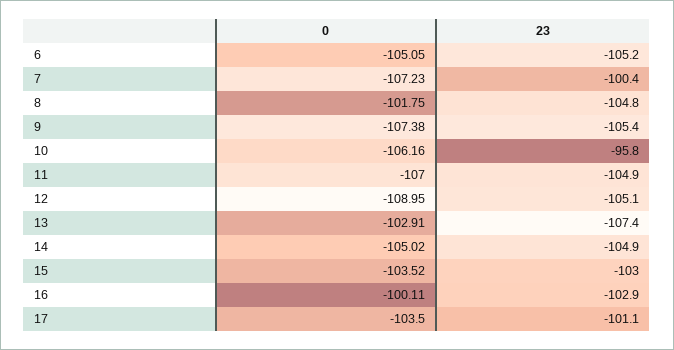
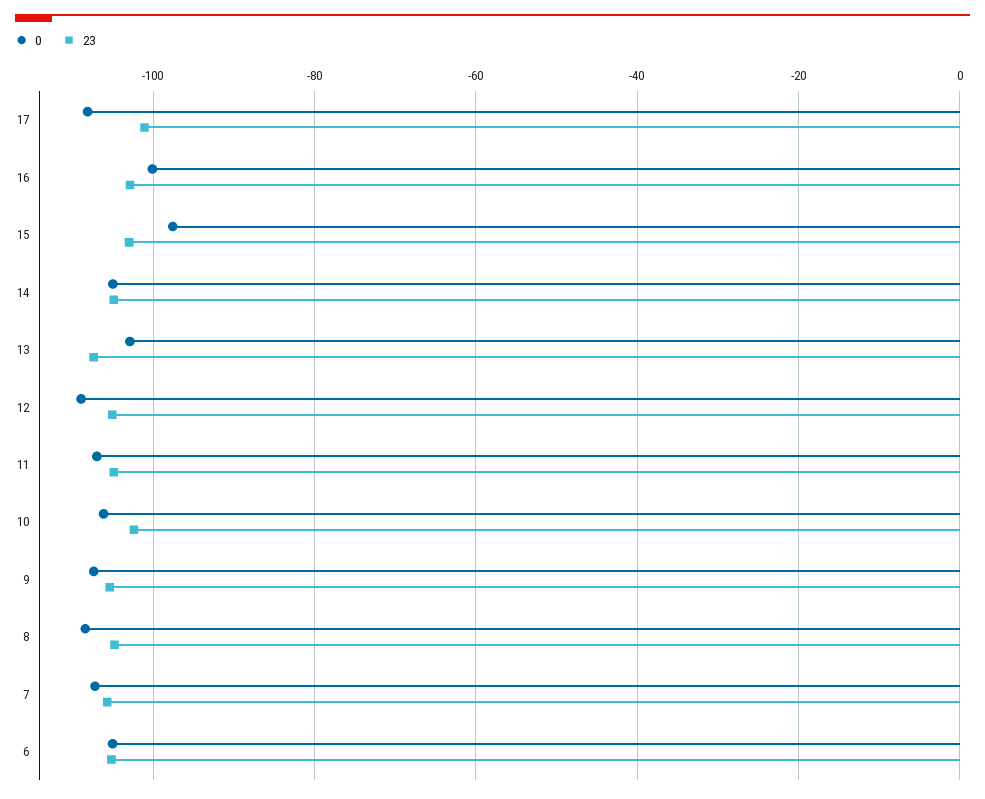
  {
    "0": {
      "6": -105.05,
      "7": -107.23,
-     "8": -101.75,
+     "8": -108,
      "9": -107.38,
      "10": -106.16,
      "11": -107,
      "12": -108.95,
      "13": -102.91,
      "14": -105.02,
-     "15": -103.52,
+     "15": -98,
      "16": -100.11,
-     "17": -103.5
+     "17": -108
    },
    "23": {
      "6": -105.2,
-     "7": -100.4,
+     "7": -106,
      "8": -104.8,
      "9": -105.4,
-     "10": -95.8,
+     "10": -102,
      "11": -104.9,
      "12": -105.1,
      "13": -107.4,
      "14": -104.9,
      "15": -103,
      "16": -102.9,
      "17": -101.1
    }
  }

